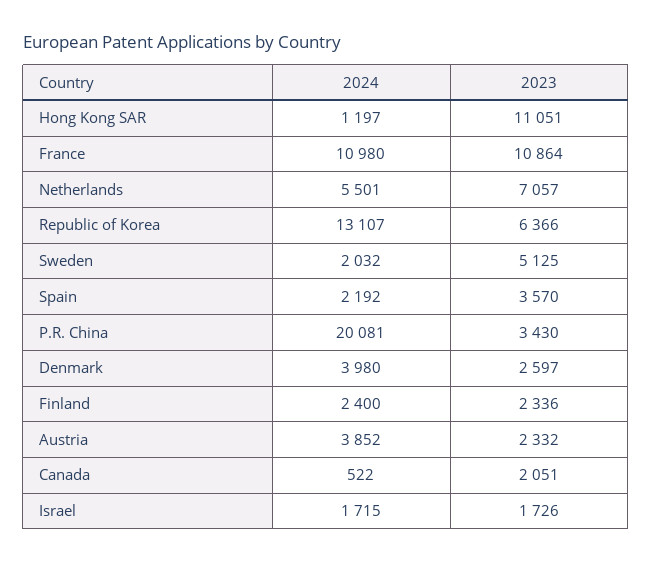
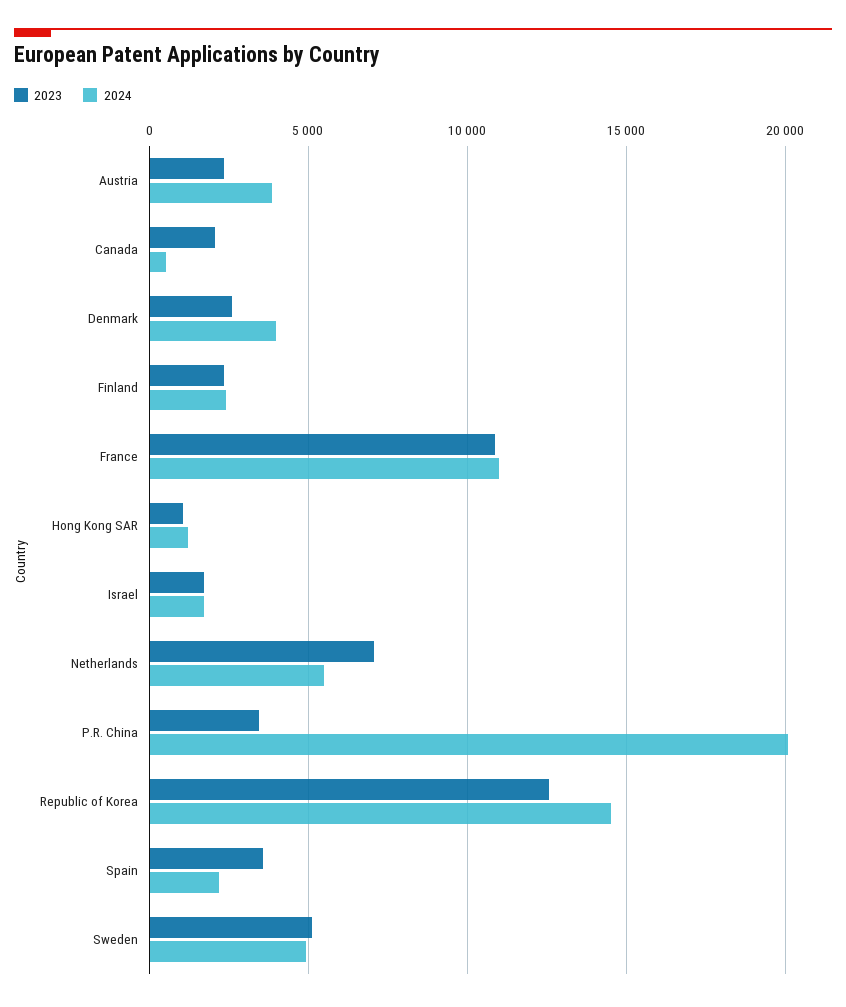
  {
    "2024": {
      "Hong Kong SAR": 1197,
      "France": 10980,
      "Netherlands": 5501,
-     "Republic of Korea": 13107,
+     "Republic of Korea": 14500,
-     "Sweden": 2032,
+     "Sweden": 5000,
      "Spain": 2192,
      "P.R. China": 20081,
      "Denmark": 3980,
      "Finland": 2400,
      "Austria": 3852,
      "Canada": 522,
      "Israel": 1715
    },
    "2023": {
-     "Hong Kong SAR": 11051,
+     "Hong Kong SAR": 1000,
      "France": 10864,
      "Netherlands": 7057,
-     "Republic of Korea": 6366,
+     "Republic of Korea": 12500,
      "Sweden": 5125,
      "Spain": 3570,
      "P.R. China": 3430,
      "Denmark": 2597,
      "Finland": 2336,
      "Austria": 2332,
      "Canada": 2051,
      "Israel": 1726
    }
  }

